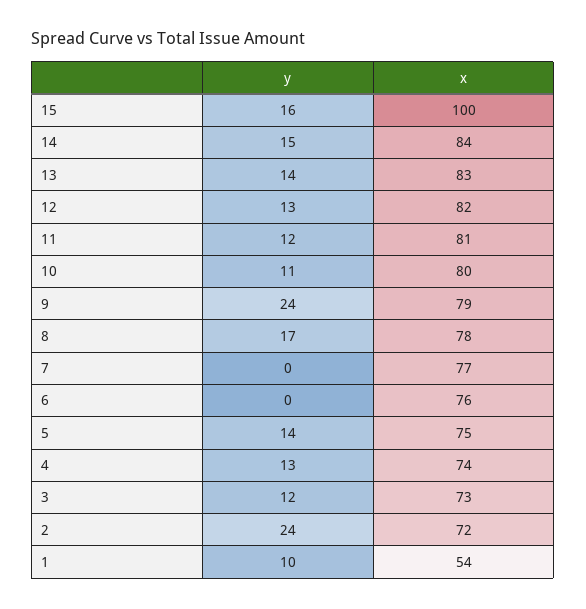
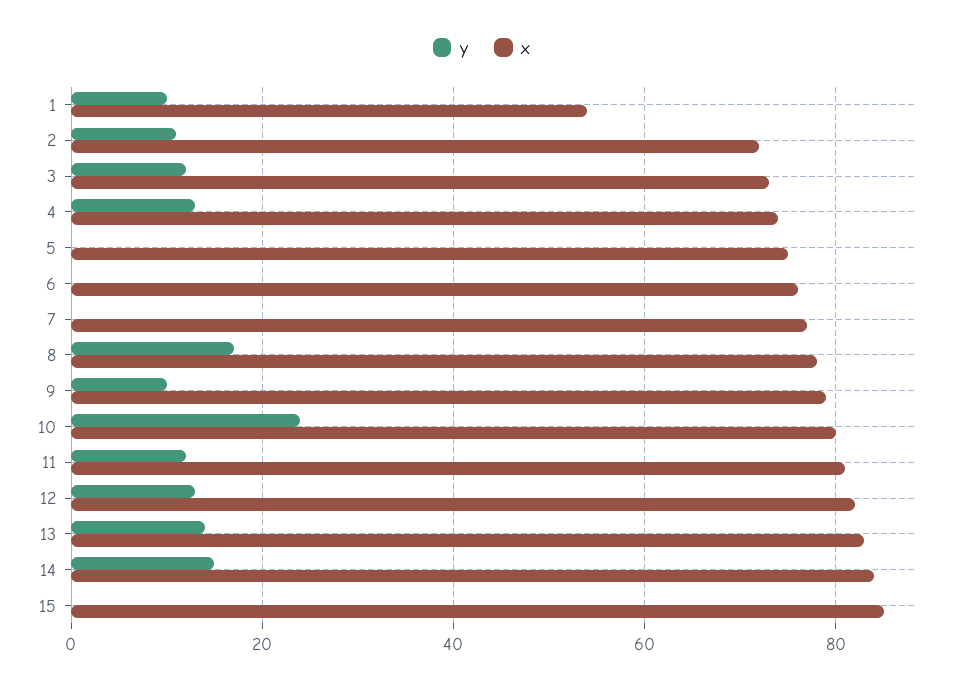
  {
    "y": {
-     "15": 16,
+     "15": 0,
      "14": 15,
      "13": 14,
      "12": 13,
      "11": 12,
-     "10": 11,
+     "10": 25,
-     "9": 24,
+     "9": 10,
      "8": 17,
      "7": 0,
      "6": 0,
-     "5": 14,
+     "5": 0,
      "4": 13,
      "3": 12,
-     "2": 24,
+     "2": 10,
      "1": 10
    },
    "x": {
-     "15": 100,
+     "15": 85,
      "14": 84,
      "13": 83,
      "12": 82,
      "11": 81,
      "10": 80,
      "9": 79,
      "8": 78,
      "7": 77,
      "6": 76,
      "5": 75,
      "4": 74,
      "3": 73,
      "2": 72,
      "1": 54
    }
  }

